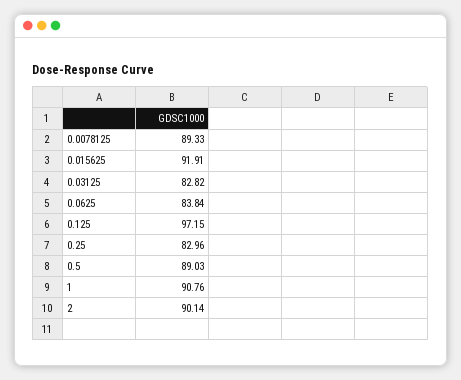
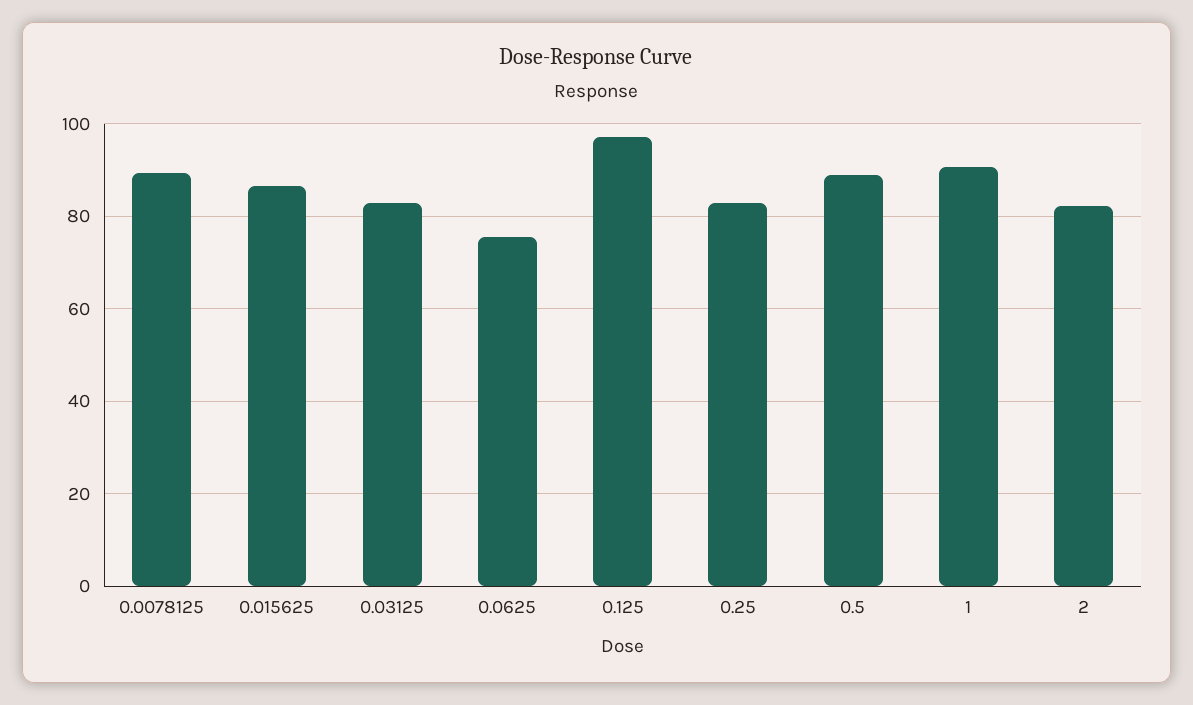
  {
    "0.0078125": 89.33,
-   "0.015625": 91.91,
+   "0.015625": 86,
    "0.03125": 82.82,
-   "0.0625": 83.84,
+   "0.0625": 76,
    "0.125": 97.15,
    "0.25": 82.96,
    "0.5": 89.03,
    "1": 90.76,
-   "2": 90.14
+   "2": 82
  }

